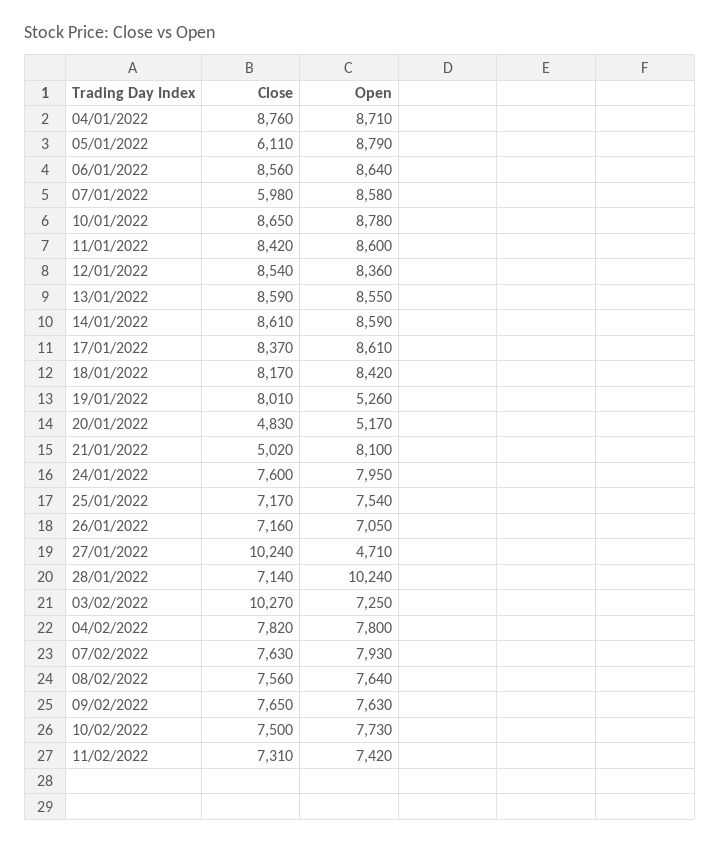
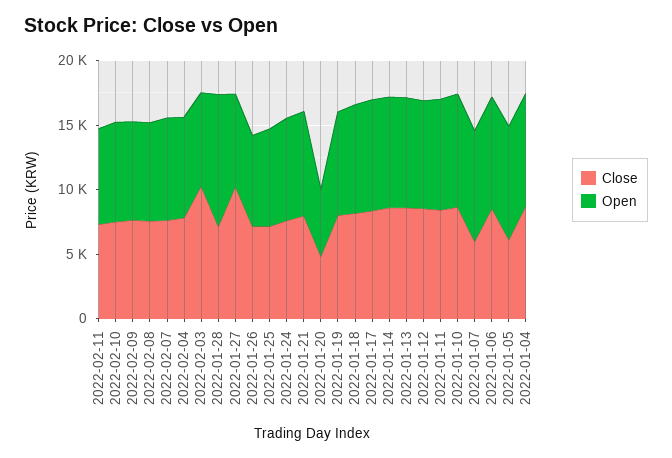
  {
    "Close": {
      "04/01/2022": 8760,
      "05/01/2022": 6110,
      "06/01/2022": 8560,
      "07/01/2022": 5980,
      "10/01/2022": 8650,
      "11/01/2022": 8420,
      "12/01/2022": 8540,
      "13/01/2022": 8590,
      "14/01/2022": 8610,
      "17/01/2022": 8370,
      "18/01/2022": 8170,
      "19/01/2022": 8010,
      "20/01/2022": 4830,
-     "21/01/2022": 5020,
+     "21/01/2022": 8000,
      "24/01/2022": 7600,
      "25/01/2022": 7170,
      "26/01/2022": 7160,
      "27/01/2022": 10240,
      "28/01/2022": 7140,
      "03/02/2022": 10270,
      "04/02/2022": 7820,
      "07/02/2022": 7630,
      "08/02/2022": 7560,
      "09/02/2022": 7650,
      "10/02/2022": 7500,
      "11/02/2022": 7310
    },
    "Open": {
      "04/01/2022": 8710,
      "05/01/2022": 8790,
      "06/01/2022": 8640,
      "07/01/2022": 8580,
      "10/01/2022": 8780,
      "11/01/2022": 8600,
      "12/01/2022": 8360,
      "13/01/2022": 8550,
      "14/01/2022": 8590,
      "17/01/2022": 8610,
      "18/01/2022": 8420,
-     "19/01/2022": 5260,
+     "19/01/2022": 8000,
      "20/01/2022": 5170,
      "21/01/2022": 8100,
      "24/01/2022": 7950,
      "25/01/2022": 7540,
      "26/01/2022": 7050,
-     "27/01/2022": 4710,
+     "27/01/2022": 7000,
      "28/01/2022": 10240,
      "03/02/2022": 7250,
      "04/02/2022": 7800,
      "07/02/2022": 7930,
      "08/02/2022": 7640,
      "09/02/2022": 7630,
      "10/02/2022": 7730,
      "11/02/2022": 7420
    }
  }

